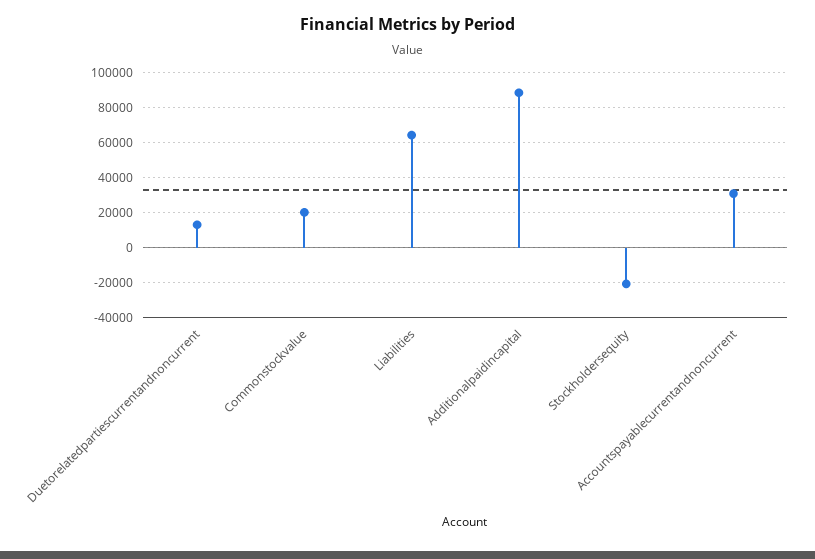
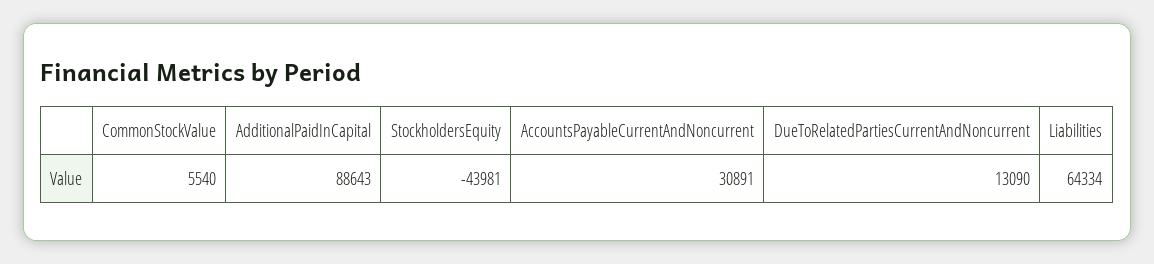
  {
    "Duetorelatedpartiescurrentandnoncurrent": 13090,
-   "Commonstockvalue": 20000,
+   "Commonstockvalue": 5540,
    "Liabilities": 64334,
    "Additionalpaidincapital": 88643,
-   "Stockholdersequity": -20000,
+   "Stockholdersequity": -43981,
    "Accountspayablecurrentandnoncurrent": 30891
  }

